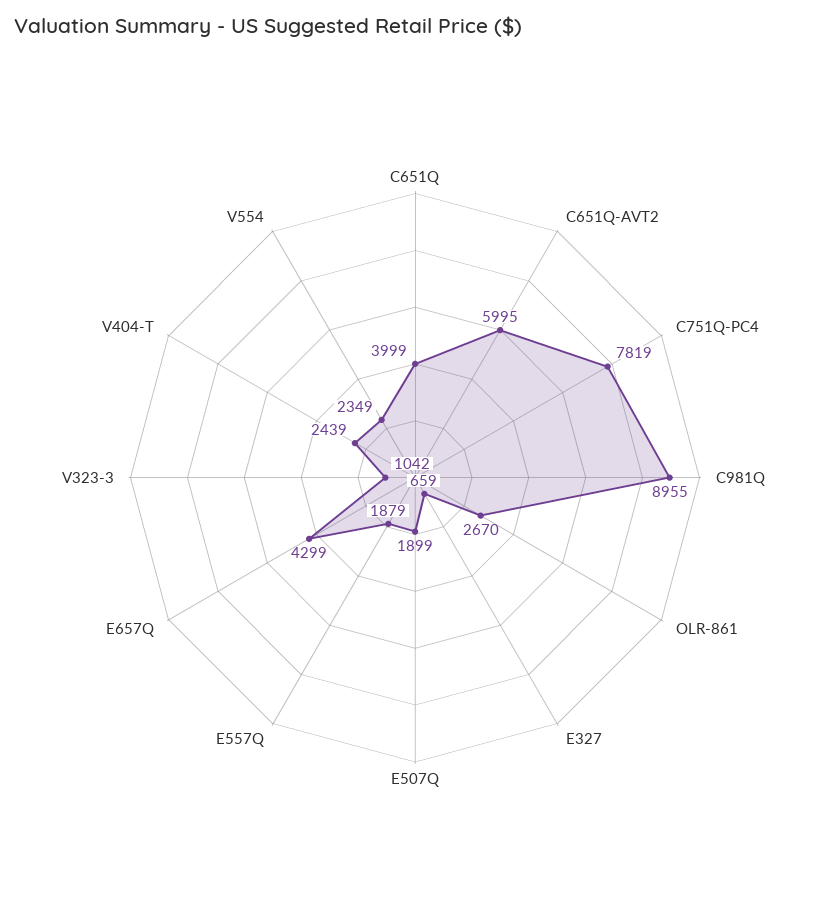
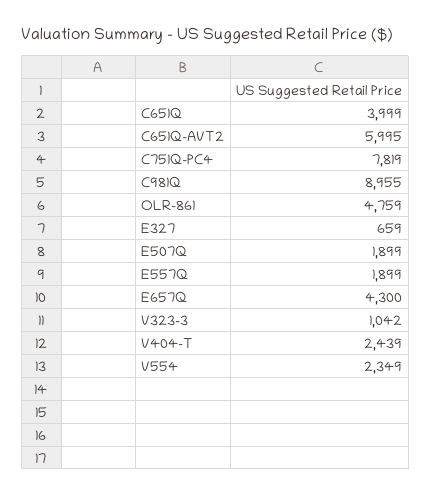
  {
    "C651Q": 3999,
    "C651Q-AVT2": 5995,
    "C751Q-PC4": 7819,
    "C981Q": 8955,
-   "OLR-861": 2670,
+   "OLR-861": 4759,
    "E327": 659,
    "E507Q": 1899,
-   "E557Q": 1879,
+   "E557Q": 1899,
-   "E657Q": 4299,
+   "E657Q": 4300,
    "V323-3": 1042,
    "V404-T": 2439,
    "V554": 2349
  }

